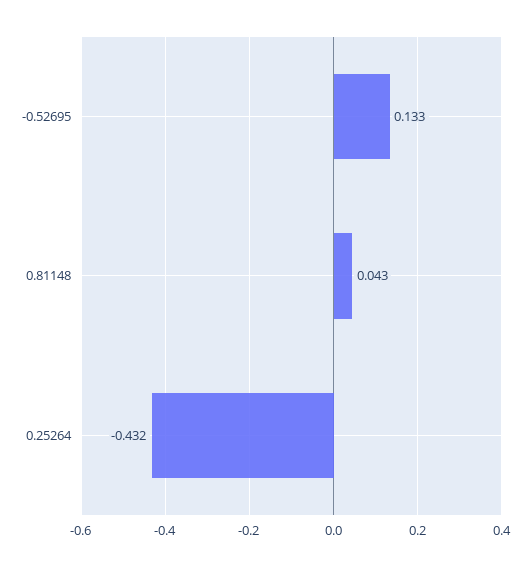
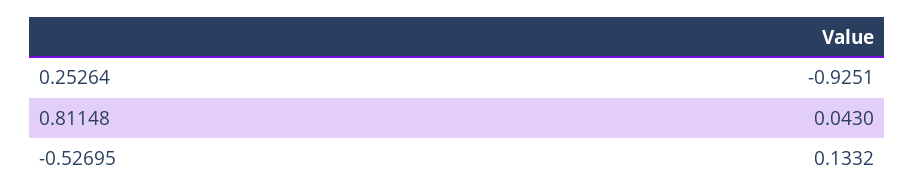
  {
    "-0.52695": 0.1332,
    "0.81148": 0.043,
-   "0.25264": -0.432
+   "0.25264": -0.9251
  }

